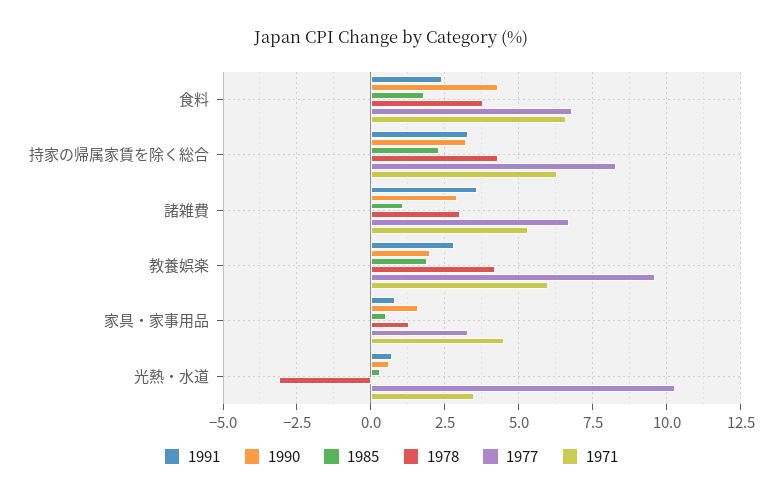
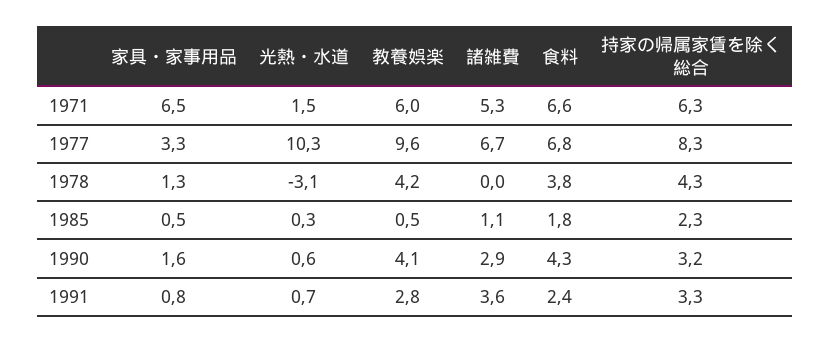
  {
    "1991": {
      "食料": 2.4,
      "持家の帰属家賃を除く総合": 3.3,
      "諸雑費": 3.6,
      "教養娯楽": 2.8,
      "家具・家事用品": 0.8,
      "光熱・水道": 0.7
    },
    "1990": {
      "食料": 4.3,
      "持家の帰属家賃を除く総合": 3.2,
      "諸雑費": 2.9,
-     "教養娯楽": 2,
+     "教養娯楽": 4.1,
      "家具・家事用品": 1.6,
      "光熱・水道": 0.6
    },
    "1985": {
      "食料": 1.8,
      "持家の帰属家賃を除く総合": 2.3,
      "諸雑費": 1.1,
-     "教養娯楽": 2,
+     "教養娯楽": 0.5,
      "家具・家事用品": 0.5,
      "光熱・水道": 0.3
    },
    "1978": {
      "食料": 3.8,
      "持家の帰属家賃を除く総合": 4.3,
-     "諸雑費": 3,
+     "諸雑費": 0,
      "教養娯楽": 4.2,
      "家具・家事用品": 1.3,
      "光熱・水道": -3.1
    },
    "1977": {
      "食料": 6.8,
      "持家の帰属家賃を除く総合": 8.3,
      "諸雑費": 6.7,
      "教養娯楽": 9.6,
      "家具・家事用品": 3.3,
      "光熱・水道": 10.3
    },
    "1971": {
      "食料": 6.6,
      "持家の帰属家賃を除く総合": 6.3,
      "諸雑費": 5.3,
      "教養娯楽": 6,
-     "家具・家事用品": 4.5,
+     "家具・家事用品": 6.5,
-     "光熱・水道": 3.5
+     "光熱・水道": 1.5
    }
  }

